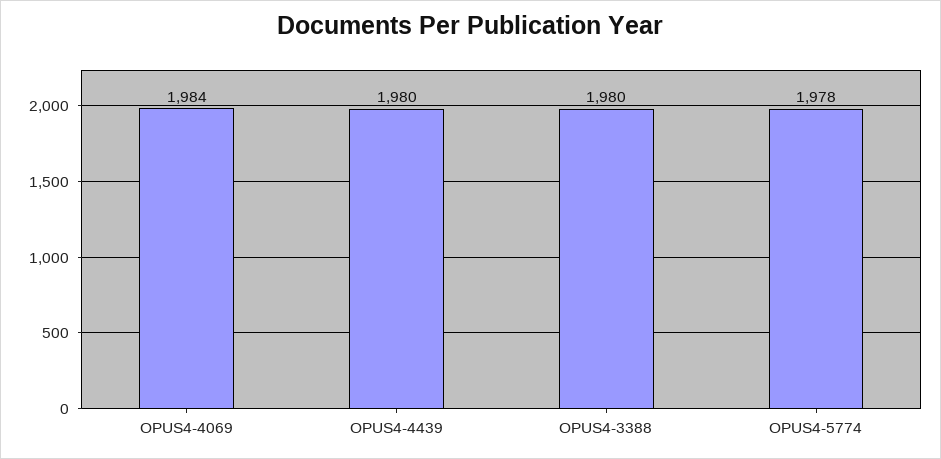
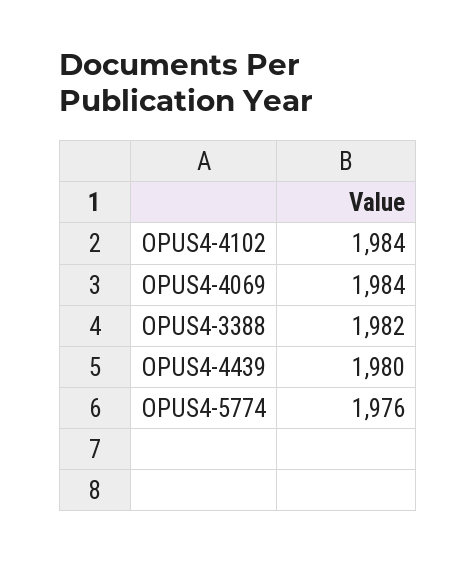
  {
    "OPUS4-4069": 1984,
    "OPUS4-4439": 1980,
-   "OPUS4-3388": 1980,
+   "OPUS4-3388": 1982,
-   "OPUS4-5774": 1978
+   "OPUS4-5774": 1976,
+   "OPUS4-4102": 1984
  }

